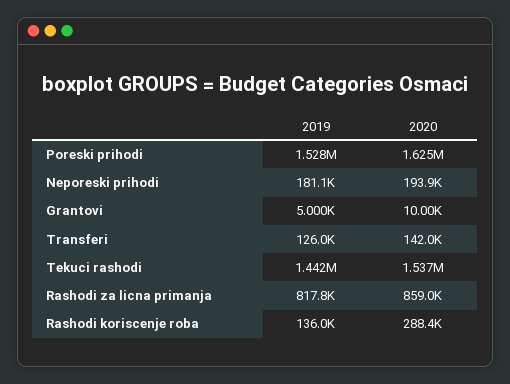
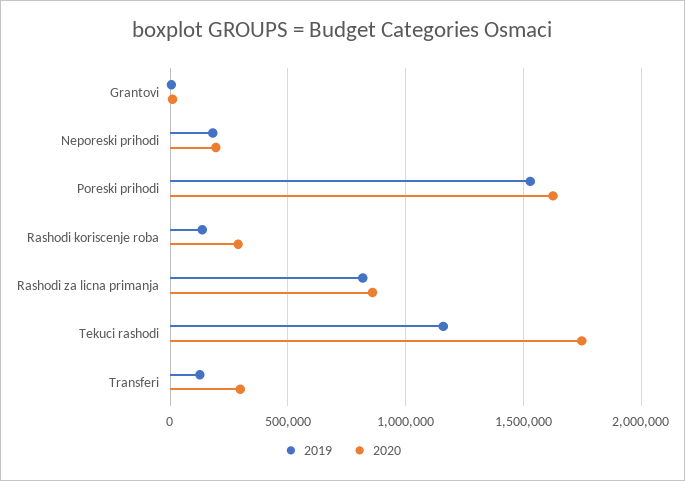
  {
    "2019": {
      "Poreski prihodi": 1528000,
      "Neporeski prihodi": 181100,
      "Grantovi": 5000,
      "Transferi": 126000,
-     "Tekuci rashodi": 1442000,
+     "Tekuci rashodi": 1150000,
      "Rashodi za licna primanja": 817800,
      "Rashodi koriscenje roba": 136000
    },
    "2020": {
      "Poreski prihodi": 1625000,
      "Neporeski prihodi": 193900,
      "Grantovi": 10000,
-     "Transferi": 142000,
+     "Transferi": 300000,
-     "Tekuci rashodi": 1537000,
+     "Tekuci rashodi": 1750000,
      "Rashodi za licna primanja": 859000,
      "Rashodi koriscenje roba": 288400
    }
  }

